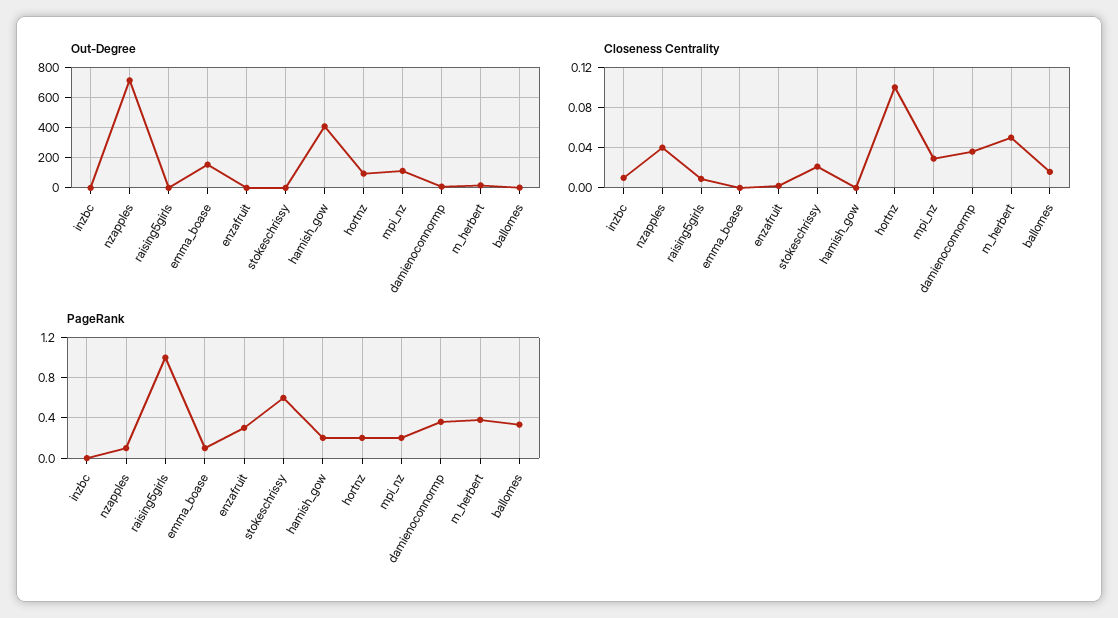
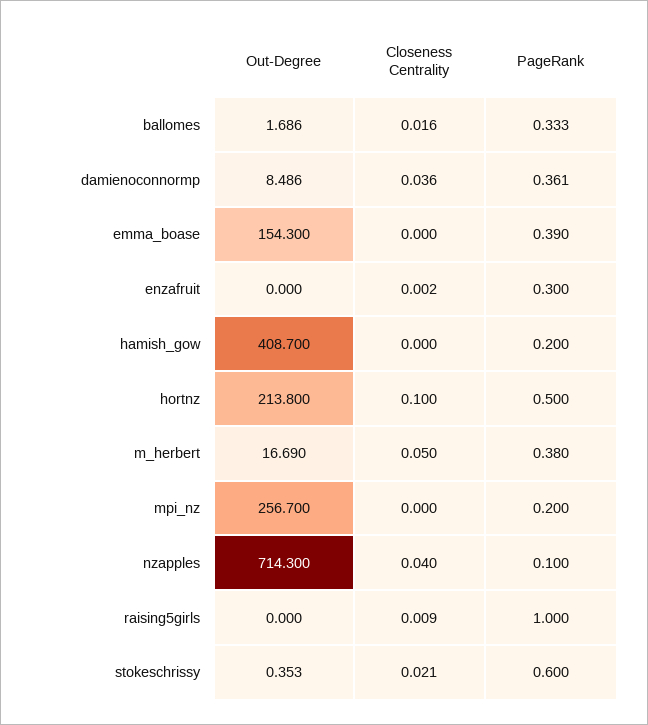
  {
    "Out-Degree": {
-     "inzbc": 0,
      "nzapples": 714.3,
      "raising5girls": 0,
      "emma_boase": 154.3,
      "enzafruit": 0,
      "stokeschrissy": 0.353,
      "hamish_gow": 408.7,
-     "hortnz": 100,
+     "hortnz": 213.8,
-     "mpi_nz": 100,
+     "mpi_nz": 256.7,
      "damienoconnormp": 8.486,
      "m_herbert": 16.69,
      "ballomes": 1.686
    },
    "Closeness Centrality": {
-     "inzbc": 0.01,
      "nzapples": 0.04,
      "raising5girls": 0.009,
      "emma_boase": 0,
      "enzafruit": 0.002,
      "stokeschrissy": 0.021,
      "hamish_gow": 0,
      "hortnz": 0.1,
-     "mpi_nz": 0.03,
+     "mpi_nz": 0,
      "damienoconnormp": 0.036,
      "m_herbert": 0.05,
      "ballomes": 0.016
    },
    "PageRank": {
-     "inzbc": 0,
      "nzapples": 0.1,
      "raising5girls": 1,
-     "emma_boase": 0.1,
+     "emma_boase": 0.39,
      "enzafruit": 0.3,
      "stokeschrissy": 0.6,
      "hamish_gow": 0.2,
-     "hortnz": 0.2,
+     "hortnz": 0.5,
      "mpi_nz": 0.2,
      "damienoconnormp": 0.361,
      "m_herbert": 0.38,
      "ballomes": 0.333
    }
  }

